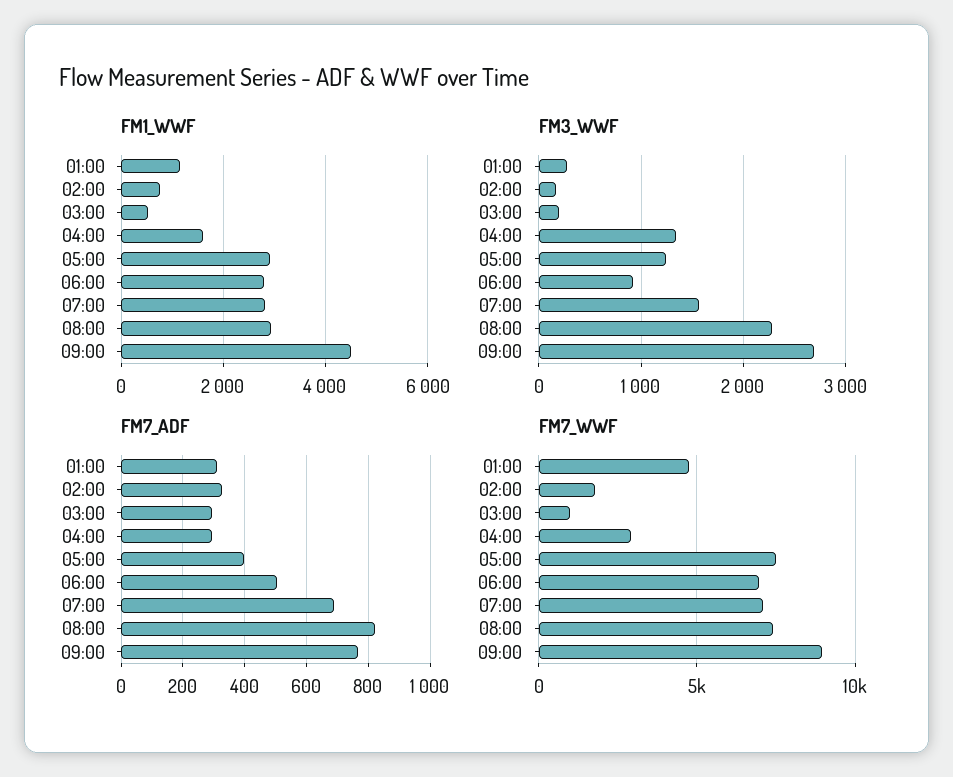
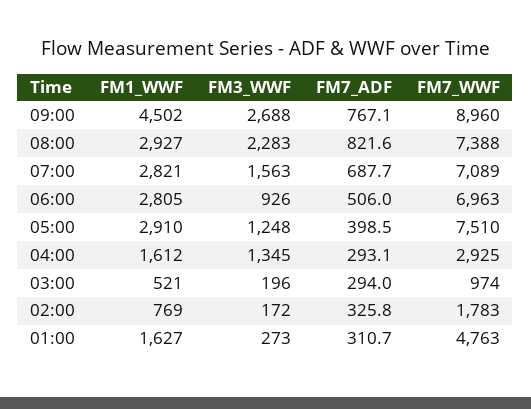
  {
    "FM1_WWF": {
-     "01:00": 1200,
+     "01:00": 1627,
      "02:00": 769,
      "03:00": 521,
      "04:00": 1612,
      "05:00": 2910,
      "06:00": 2805,
      "07:00": 2821,
      "08:00": 2927,
      "09:00": 4502
    },
    "FM3_WWF": {
      "01:00": 273,
      "02:00": 172,
      "03:00": 196,
      "04:00": 1345,
      "05:00": 1248,
      "06:00": 926,
      "07:00": 1563,
      "08:00": 2283,
      "09:00": 2688
    },
    "FM7_ADF": {
      "01:00": 310.7,
      "02:00": 325.8,
      "03:00": 294,
      "04:00": 293.1,
      "05:00": 398.5,
      "06:00": 506,
      "07:00": 687.7,
      "08:00": 821.6,
      "09:00": 767.1
    },
    "FM7_WWF": {
      "01:00": 4763,
      "02:00": 1783,
      "03:00": 974,
      "04:00": 2925,
      "05:00": 7510,
      "06:00": 6963,
      "07:00": 7089,
      "08:00": 7388,
      "09:00": 8960
    }
  }

